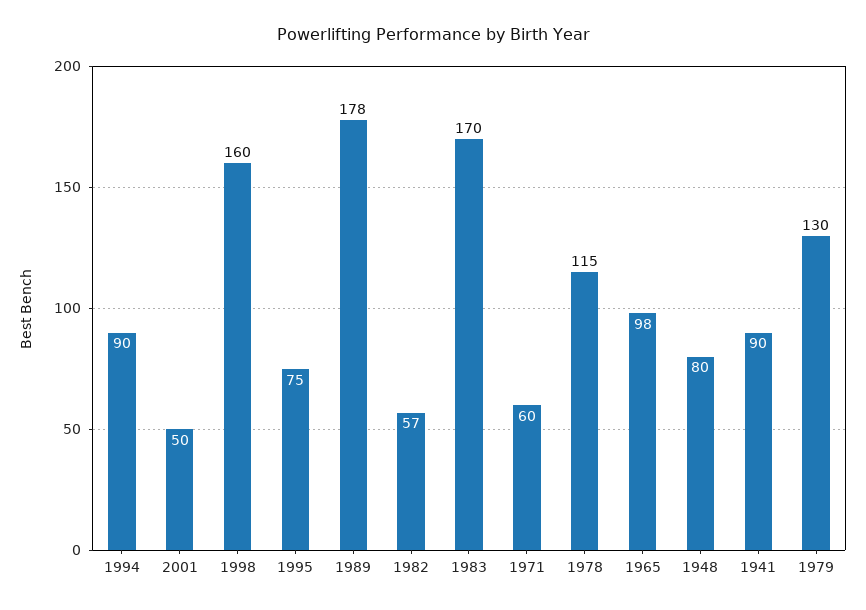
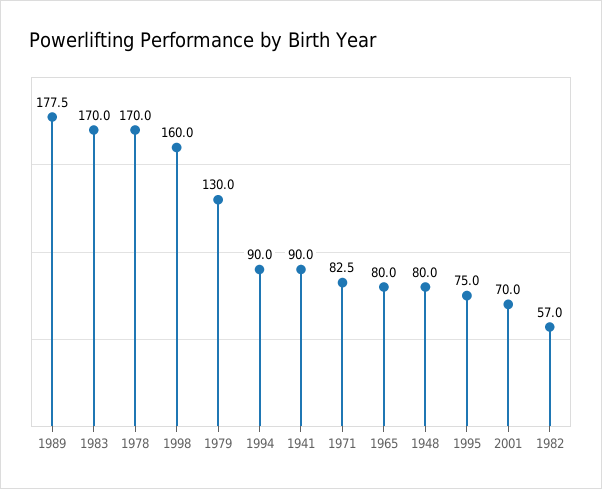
  {
    "1994": 90,
-   "2001": 50,
+   "2001": 70,
    "1998": 160,
    "1995": 75,
    "1989": 177.5,
    "1982": 57,
    "1983": 170,
-   "1971": 60,
+   "1971": 82.5,
-   "1978": 115,
+   "1978": 170,
-   "1965": 98,
+   "1965": 80,
    "1948": 80,
    "1941": 90,
    "1979": 130
  }

